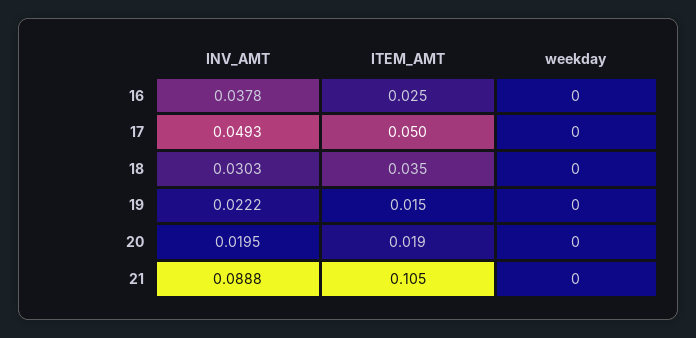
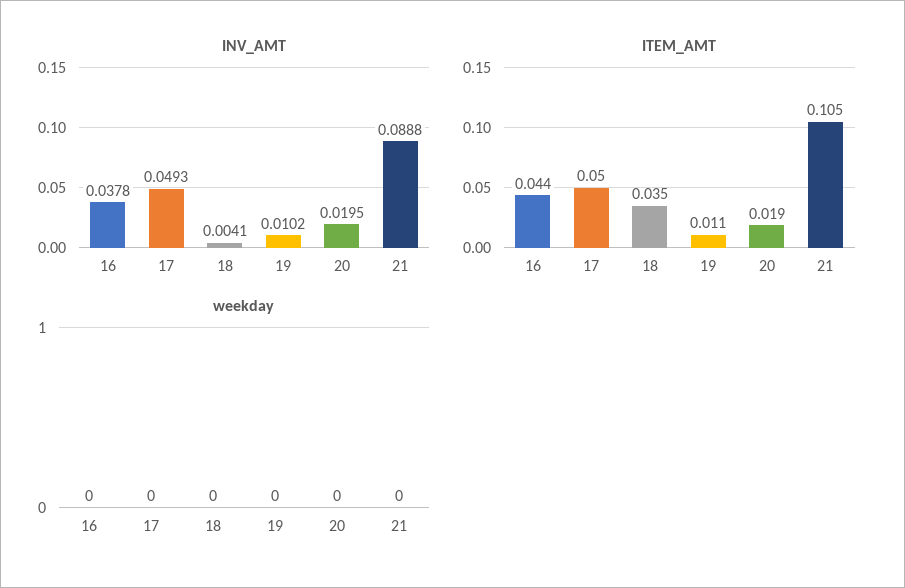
  {
    "INV_AMT": {
      "16": 0.0378,
      "17": 0.0493,
-     "18": 0.0303,
+     "18": 0.0041,
-     "19": 0.0222,
+     "19": 0.0102,
      "20": 0.0195,
      "21": 0.0888
    },
    "ITEM_AMT": {
-     "16": 0.025,
+     "16": 0.044,
      "17": 0.05,
      "18": 0.035,
-     "19": 0.015,
+     "19": 0.011,
      "20": 0.019,
      "21": 0.105
    },
    "weekday": {
      "16": 0,
      "17": 0,
      "18": 0,
      "19": 0,
      "20": 0,
      "21": 0
    }
  }

